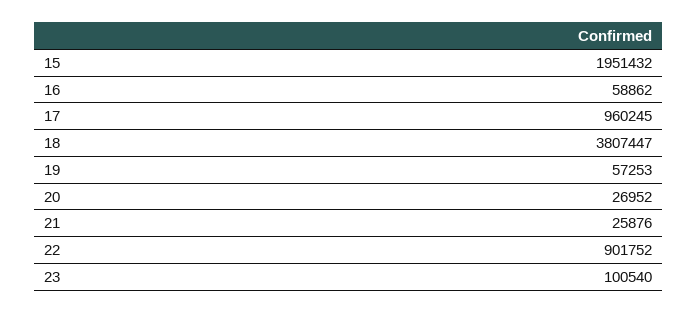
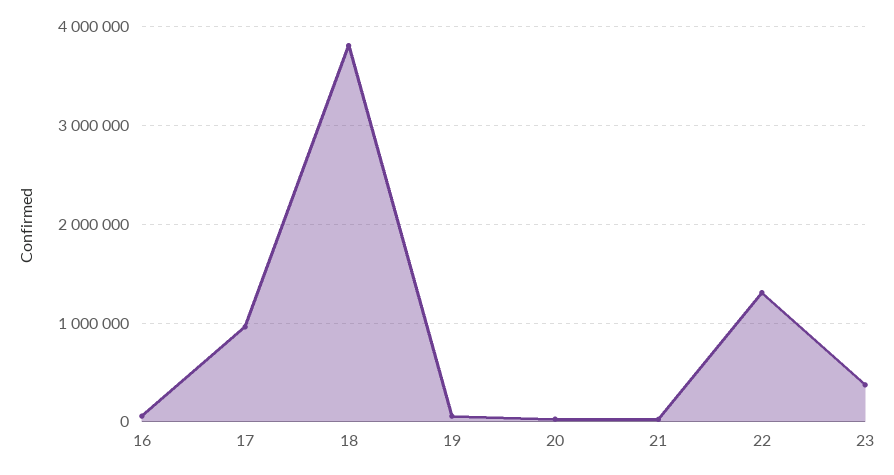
  {
-   "15": 1951432,
    "16": 58862,
    "17": 960245,
    "18": 3807447,
    "19": 57253,
    "20": 26952,
    "21": 25876,
-   "22": 901752,
+   "22": 1300000,
-   "23": 100540
+   "23": 400000
  }

